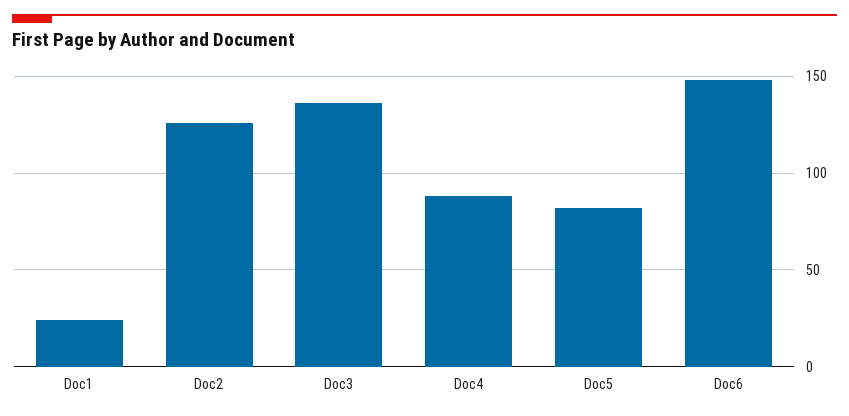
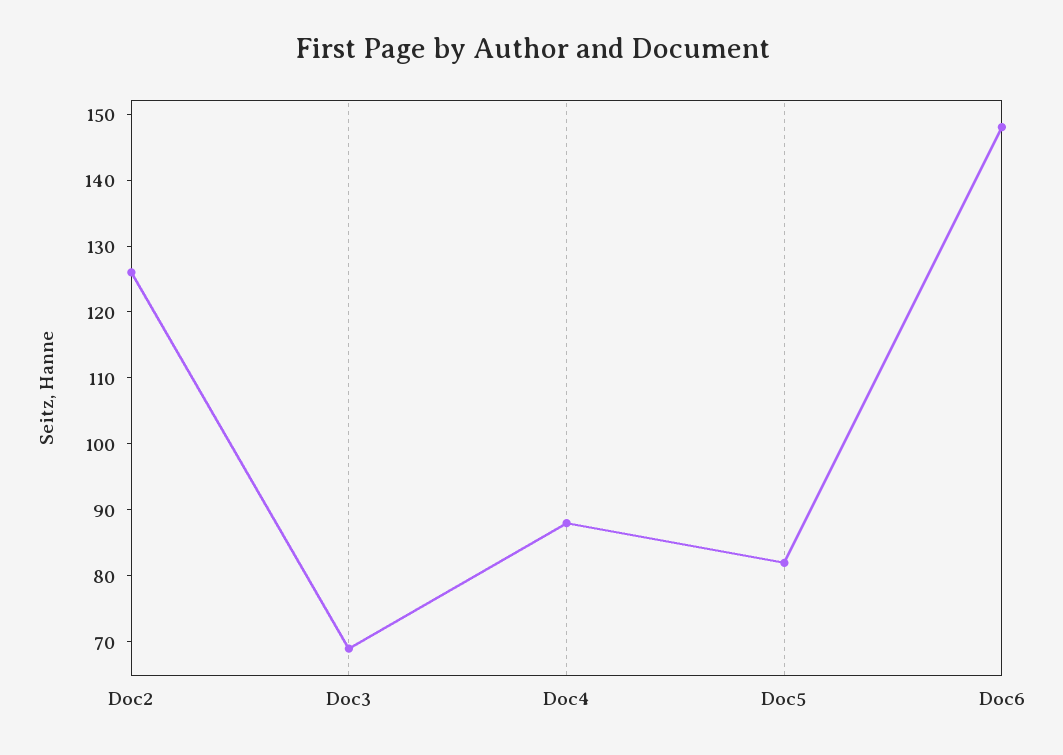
  {
-   "Doc1": 25,
    "Doc2": 125,
-   "Doc3": 135,
+   "Doc3": 70,
    "Doc4": 90,
    "Doc5": 80,
    "Doc6": 150
  }

